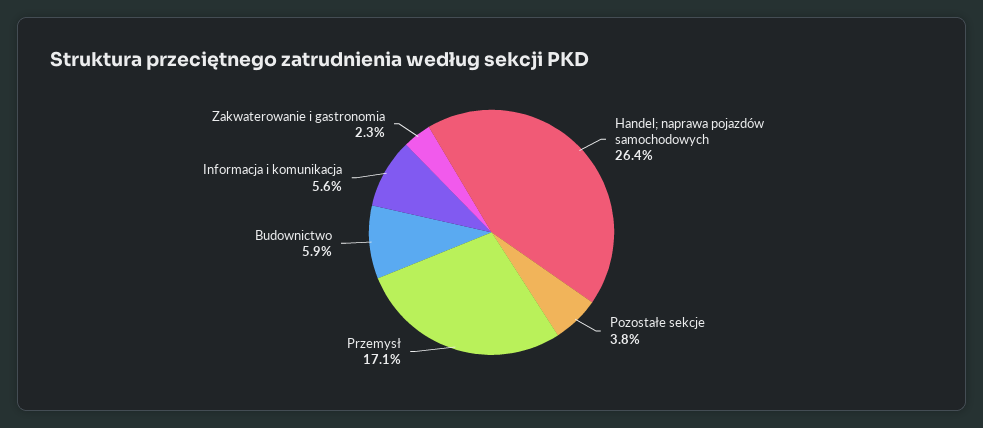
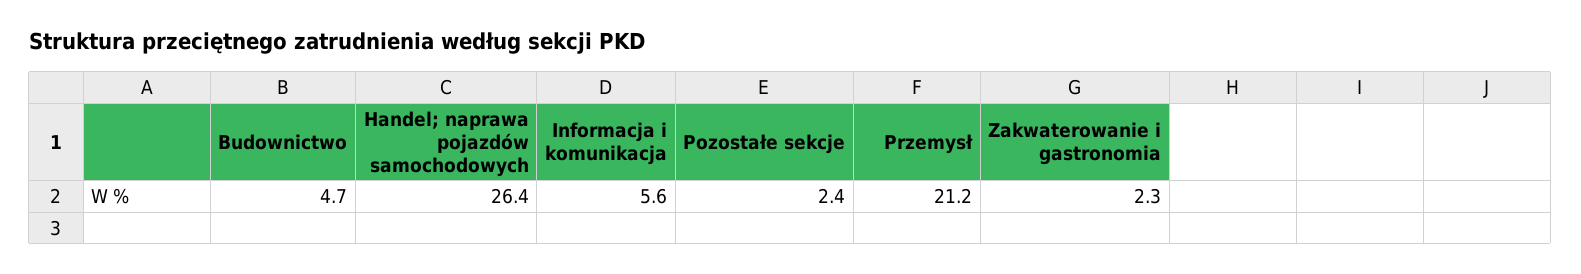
  {
    "Handel; naprawa pojazdów samochodowych": 26.4,
-   "Pozostałe sekcje": 3.8,
+   "Pozostałe sekcje": 2.4,
-   "Przemysł": 17.1,
+   "Przemysł": 21.2,
-   "Budownictwo": 5.9,
+   "Budownictwo": 4.7,
    "Informacja i komunikacja": 5.6,
    "Zakwaterowanie i gastronomia": 2.3
  }

